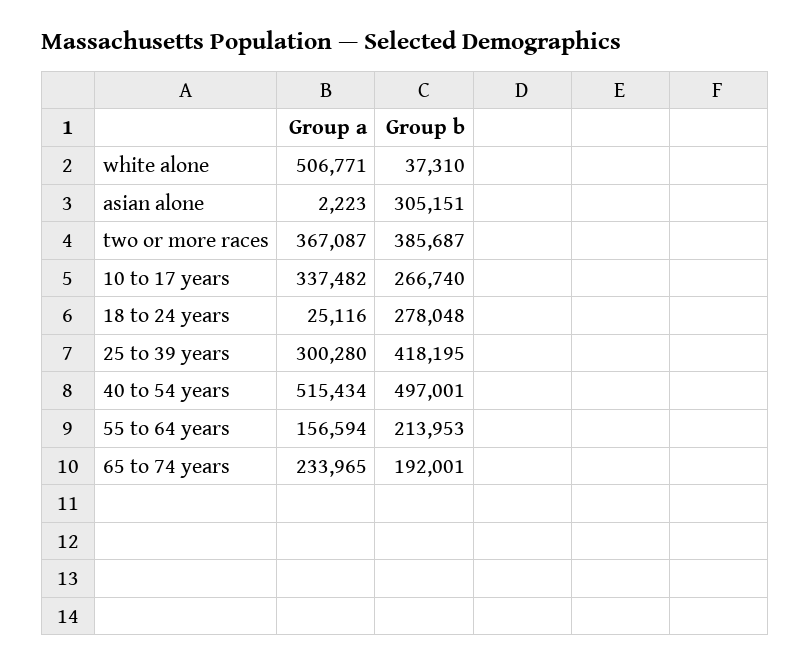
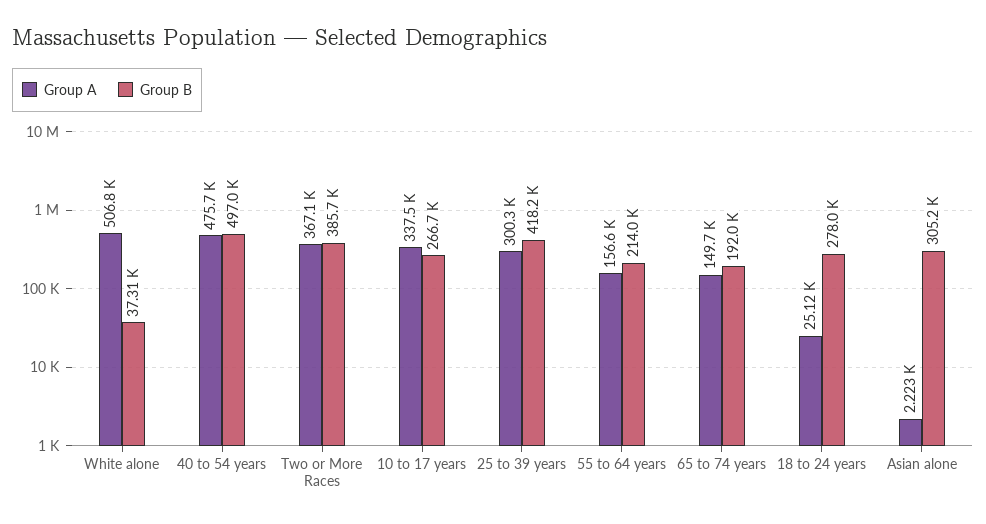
  {
    "Group a": {
      "white alone": 506771,
      "asian alone": 2223,
      "two or more races": 367087,
      "10 to 17 years": 337482,
      "18 to 24 years": 25116,
      "25 to 39 years": 300280,
-     "40 to 54 years": 515434,
+     "40 to 54 years": 475700,
      "55 to 64 years": 156594,
-     "65 to 74 years": 233965
+     "65 to 74 years": 149700
    },
    "Group b": {
      "white alone": 37310,
      "asian alone": 305151,
      "two or more races": 385687,
      "10 to 17 years": 266740,
      "18 to 24 years": 278048,
      "25 to 39 years": 418195,
      "40 to 54 years": 497001,
      "55 to 64 years": 213953,
      "65 to 74 years": 192001
    }
  }

